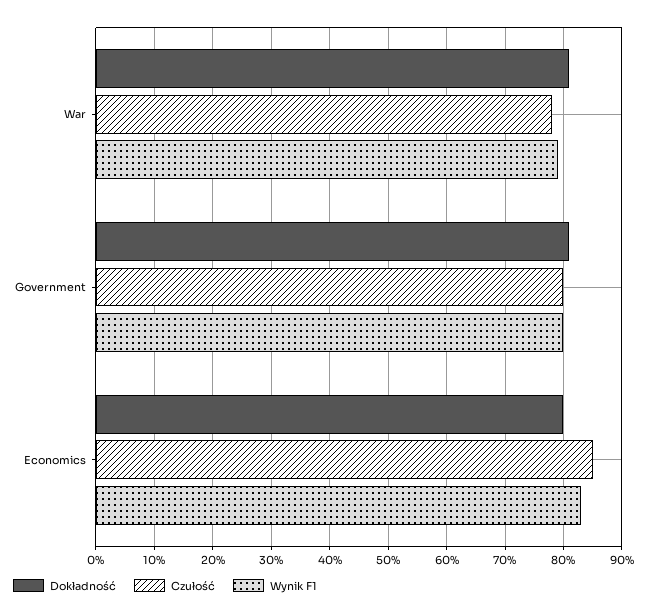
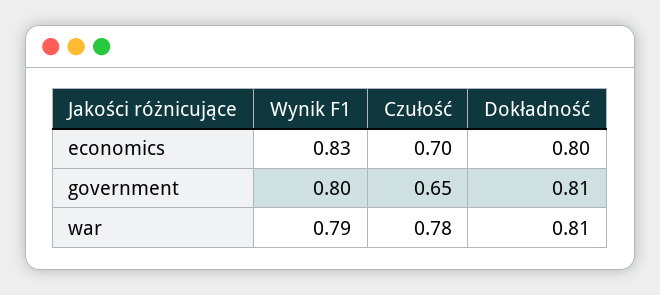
  {
    "Dokładność": {
      "War": 0.81,
      "Government": 0.81,
      "Economics": 0.8
    },
    "Czułość": {
      "War": 0.78,
-     "Government": 0.8,
+     "Government": 0.65,
-     "Economics": 0.85
+     "Economics": 0.7
    },
    "Wynik F1": {
      "War": 0.79,
      "Government": 0.8,
      "Economics": 0.83
    }
  }

